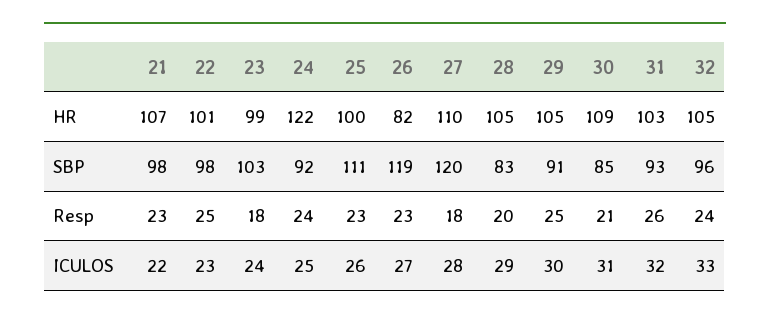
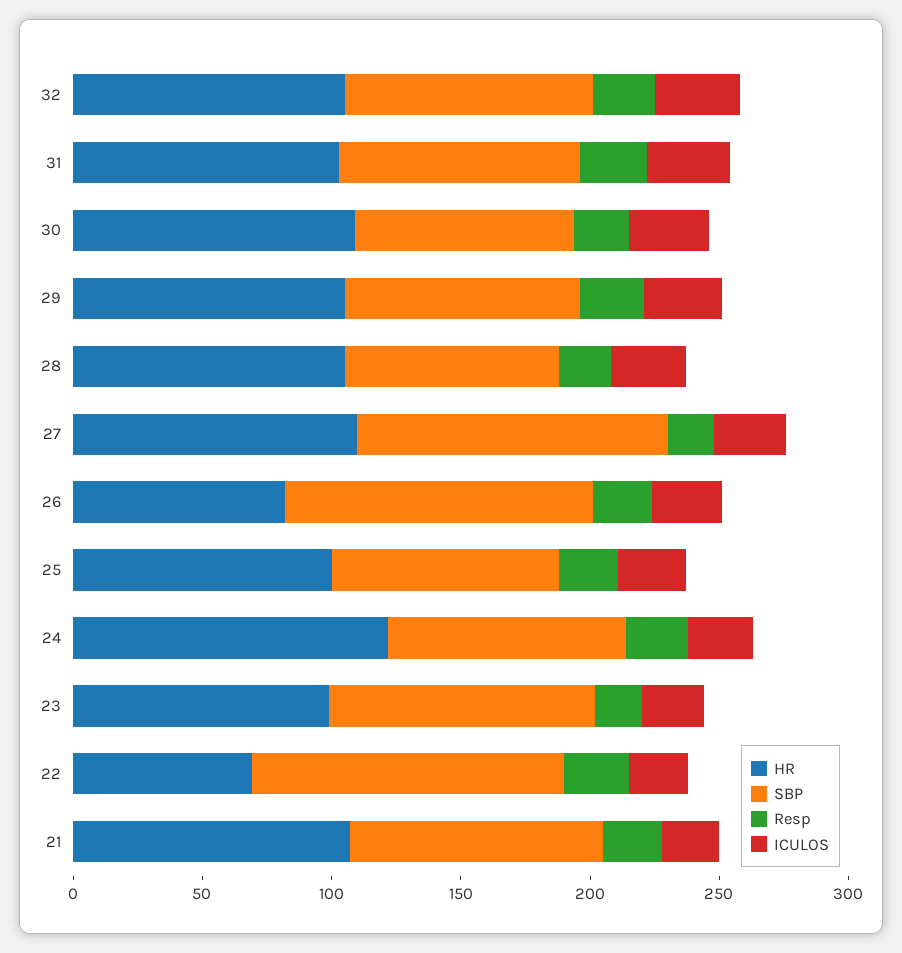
  {
    "HR": {
      "21": 107,
-     "22": 101,
+     "22": 70,
      "23": 99,
      "24": 122,
      "25": 100,
      "26": 82,
      "27": 110,
      "28": 105,
      "29": 105,
      "30": 109,
      "31": 103,
      "32": 105
    },
    "SBP": {
      "21": 98,
-     "22": 98,
+     "22": 120,
      "23": 103,
      "24": 92,
-     "25": 111,
+     "25": 90,
      "26": 119,
      "27": 120,
      "28": 83,
      "29": 91,
      "30": 85,
      "31": 93,
      "32": 96
    },
    "Resp": {
      "21": 23,
      "22": 25,
      "23": 18,
      "24": 24,
      "25": 23,
      "26": 23,
      "27": 18,
      "28": 20,
      "29": 25,
      "30": 21,
      "31": 26,
      "32": 24
    },
    "ICULOS": {
      "21": 22,
      "22": 23,
      "23": 24,
      "24": 25,
      "25": 26,
      "26": 27,
      "27": 28,
      "28": 29,
      "29": 30,
      "30": 31,
      "31": 32,
      "32": 33
    }
  }

